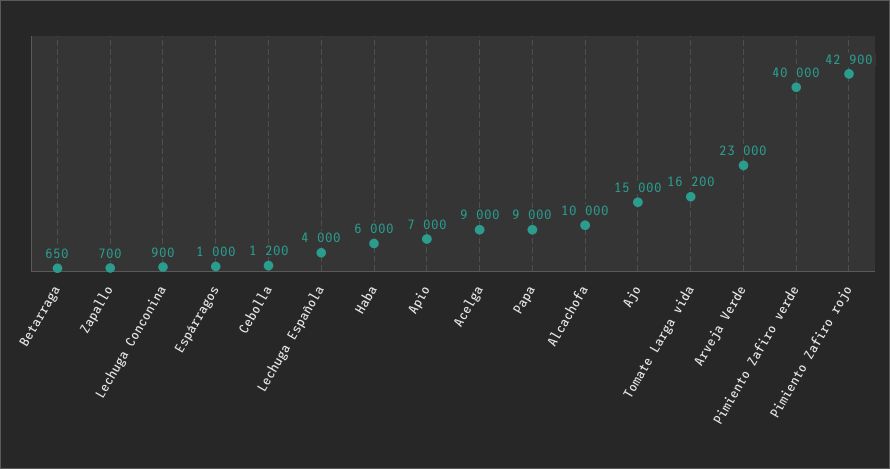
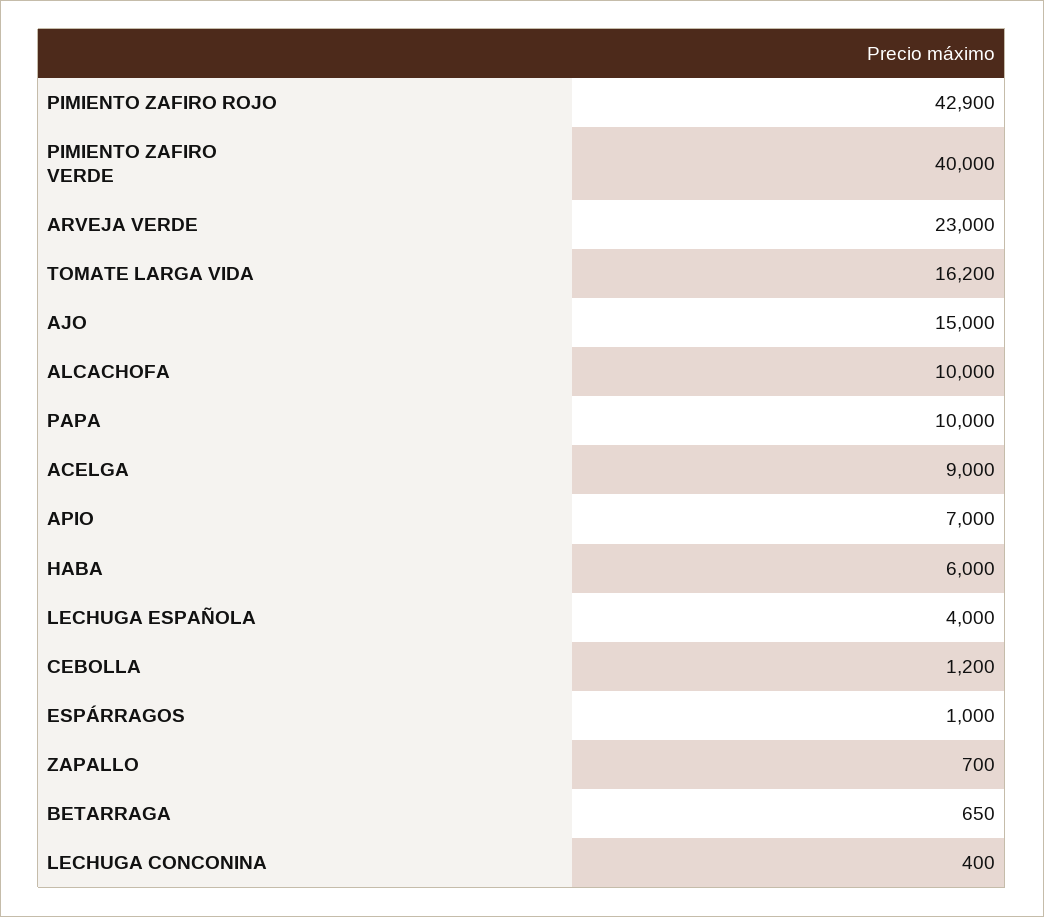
  {
    "Betarraga": 650,
    "Zapallo": 700,
-   "Lechuga Conconina": 900,
+   "Lechuga Conconina": 400,
    "Espárragos": 1000,
    "Cebolla": 1200,
    "Lechuga Española": 4000,
    "Haba": 6000,
    "Apio": 7000,
    "Acelga": 9000,
-   "Papa": 9000,
+   "Papa": 10000,
    "Alcachofa": 10000,
    "Ajo": 15000,
    "Tomate Larga vida": 16200,
    "Arveja Verde": 23000,
    "Pimiento Zafiro verde": 40000,
    "Pimiento Zafiro rojo": 42900
  }

